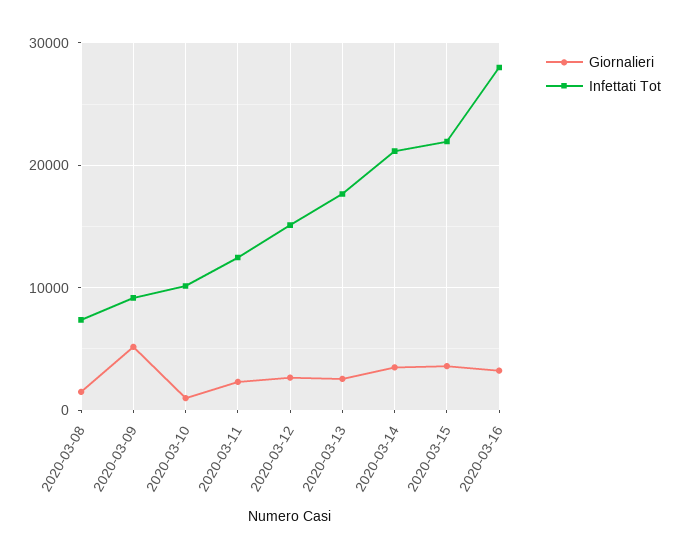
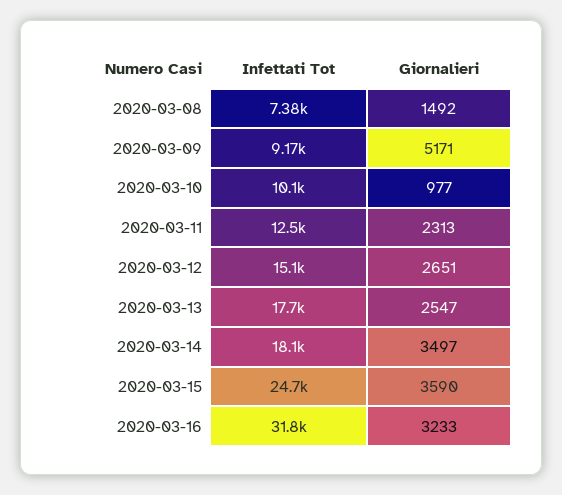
  {
    "Giornalieri": {
      "2020-03-08": 1492,
      "2020-03-09": 5171,
      "2020-03-10": 977,
      "2020-03-11": 2313,
      "2020-03-12": 2651,
      "2020-03-13": 2547,
      "2020-03-14": 3497,
      "2020-03-15": 3590,
      "2020-03-16": 3233
    },
    "Infettati Tot": {
      "2020-03-08": 7380,
      "2020-03-09": 9170,
      "2020-03-10": 10100,
      "2020-03-11": 12500,
      "2020-03-12": 15100,
      "2020-03-13": 17700,
-     "2020-03-14": 21000,
+     "2020-03-14": 18100,
-     "2020-03-15": 22000,
+     "2020-03-15": 24700,
-     "2020-03-16": 28000
+     "2020-03-16": 31800
    }
  }

